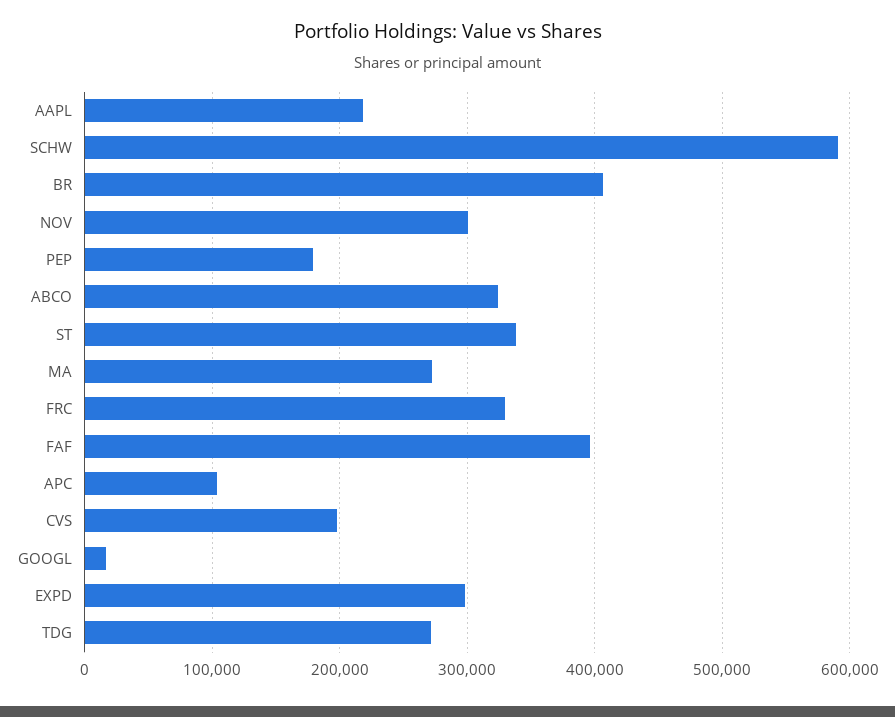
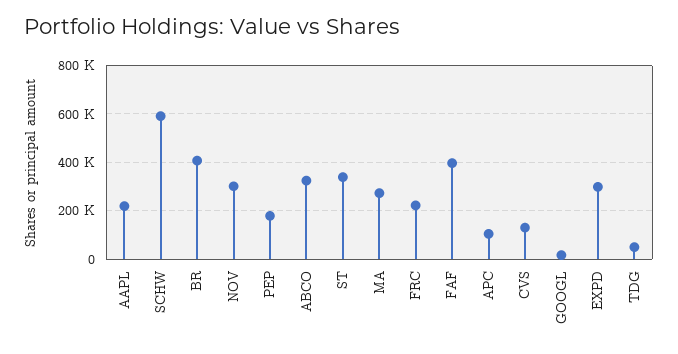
  {
    "AAPL": 220000,
    "SCHW": 590000,
    "BR": 410000,
    "NOV": 300000,
    "PEP": 180000,
    "ABCO": 320000,
    "ST": 340000,
    "MA": 270000,
-   "FRC": 330000,
+   "FRC": 225000,
    "FAF": 400000,
    "APC": 100000,
-   "CVS": 200000,
+   "CVS": 125000,
    "GOOGL": 20000,
    "EXPD": 300000,
-   "TDG": 270000
+   "TDG": 50000
  }

